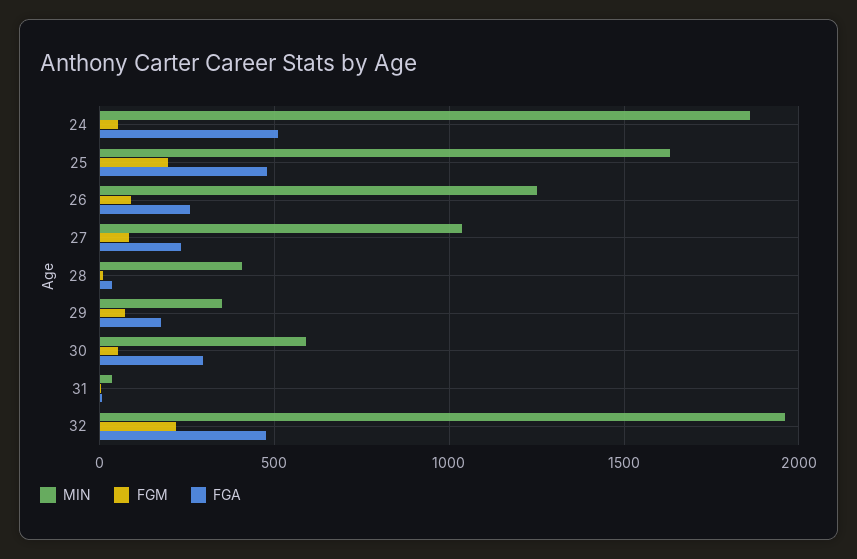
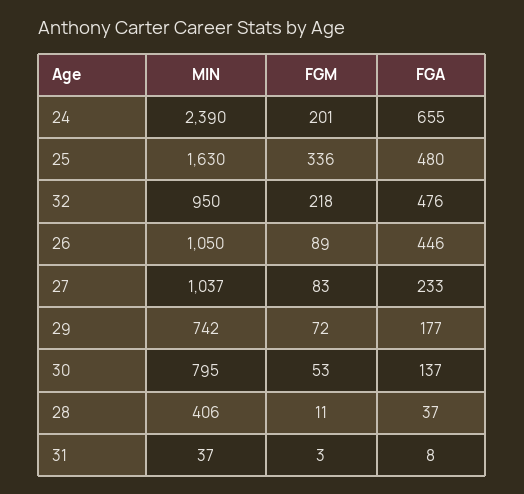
  {
    "MIN": {
-     "24": 1850,
+     "24": 2390,
      "25": 1630,
-     "26": 1250,
+     "26": 1050,
      "27": 1037,
      "28": 406,
-     "29": 350,
+     "29": 742,
-     "30": 600,
+     "30": 795,
      "31": 37,
-     "32": 1950
+     "32": 950
    },
    "FGM": {
-     "24": 50,
+     "24": 201,
-     "25": 200,
+     "25": 336,
      "26": 89,
      "27": 83,
      "28": 11,
      "29": 72,
      "30": 53,
      "31": 3,
      "32": 218
    },
    "FGA": {
-     "24": 500,
+     "24": 655,
      "25": 480,
-     "26": 250,
+     "26": 446,
      "27": 233,
      "28": 37,
      "29": 177,
-     "30": 300,
+     "30": 137,
      "31": 8,
      "32": 476
    }
  }

